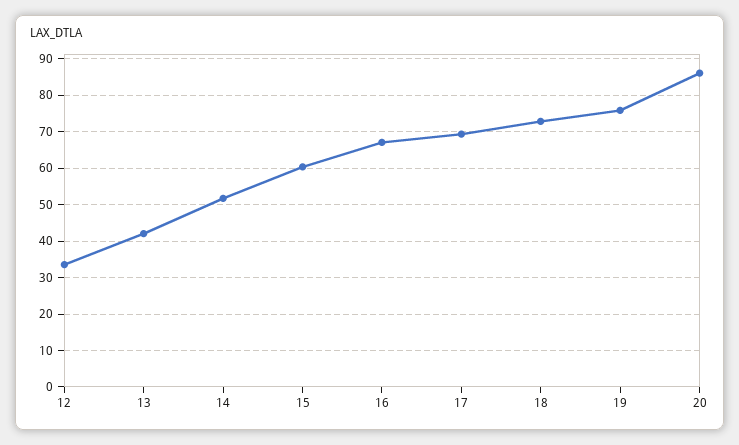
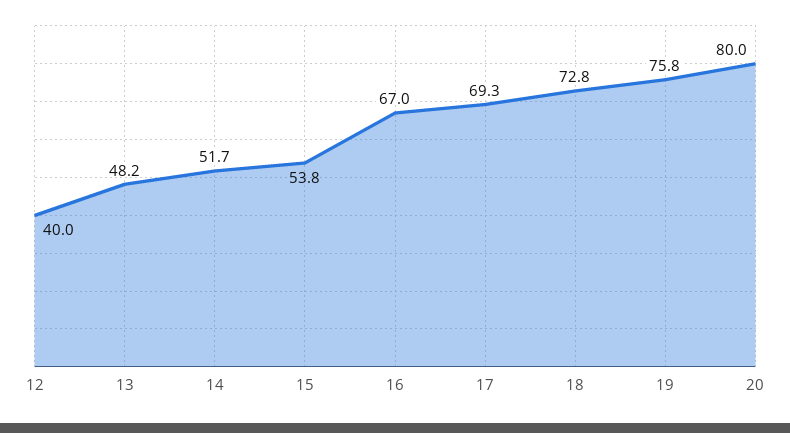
  {
-   "12": 34,
+   "12": 40,
-   "13": 42,
+   "13": 48.2,
    "14": 51.7,
-   "15": 60,
+   "15": 53.8,
    "16": 67,
    "17": 69.3,
    "18": 72.8,
    "19": 75.8,
-   "20": 86
+   "20": 80
  }

